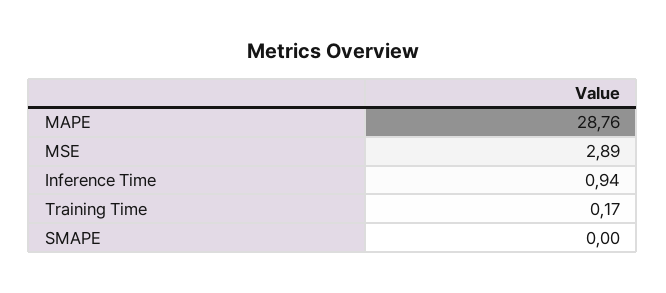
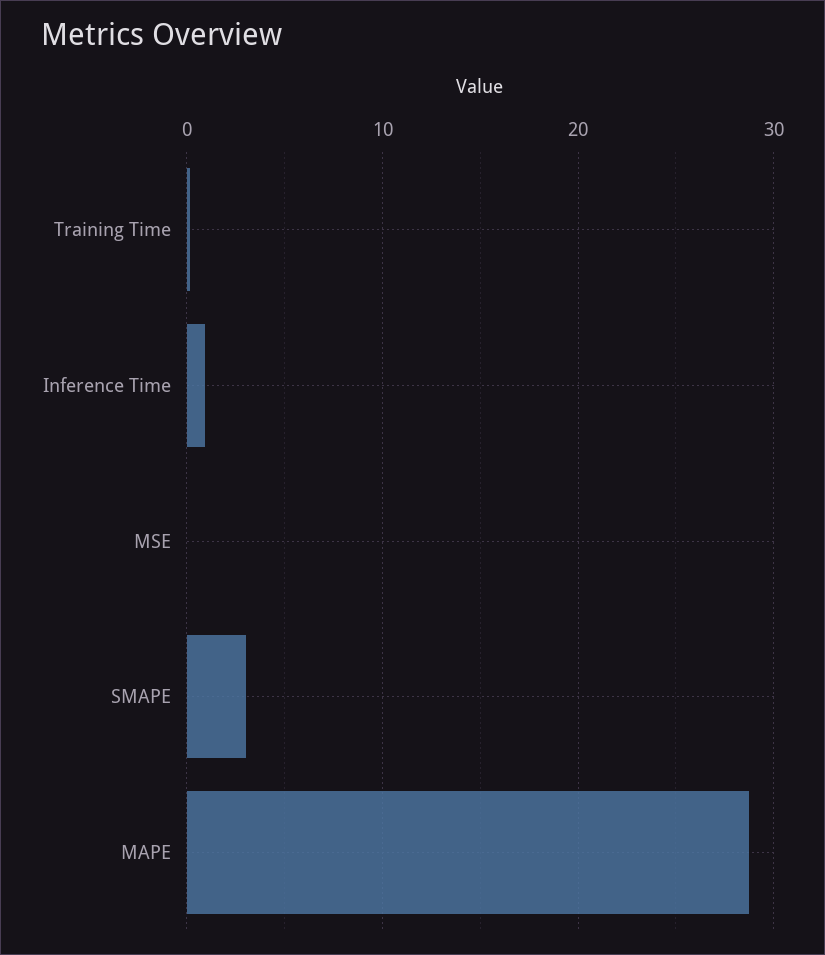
  {
    "MAPE": 28.76,
-   "MSE": 2.89,
+   "MSE": 0,
    "Inference Time": 0.94,
    "Training Time": 0.17,
-   "SMAPE": 0
+   "SMAPE": 3
  }

